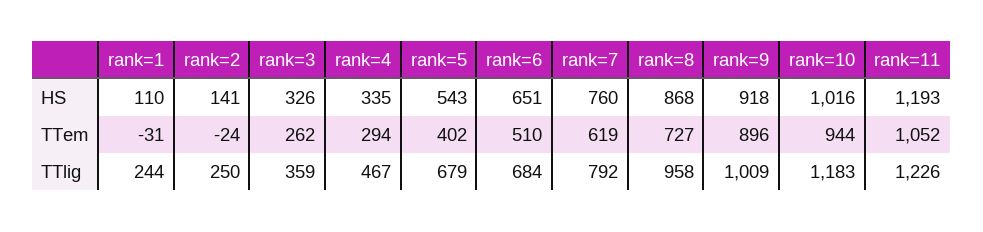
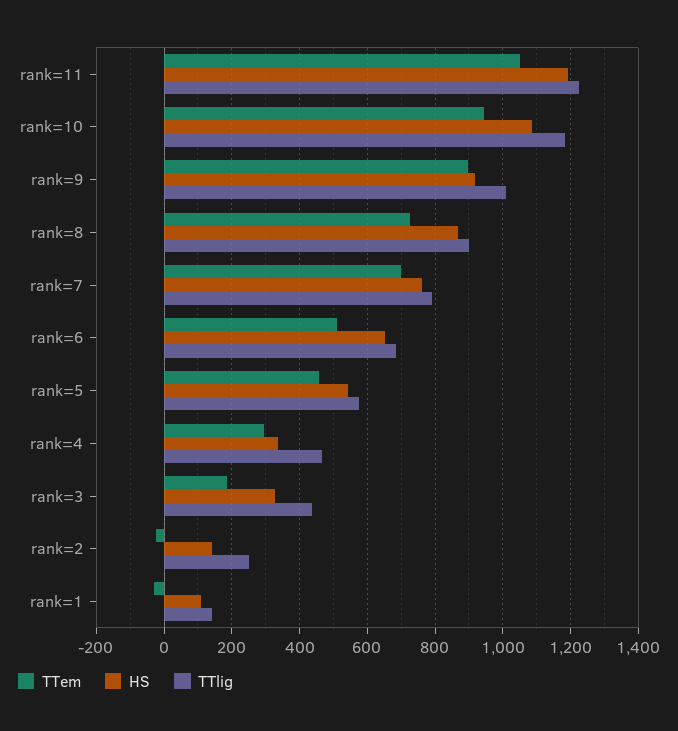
  {
    "HS": {
      "rank=1": 110,
      "rank=2": 141,
      "rank=3": 326,
      "rank=4": 335,
      "rank=5": 543,
      "rank=6": 651,
      "rank=7": 760,
      "rank=8": 868,
      "rank=9": 918,
-     "rank=10": 1016,
+     "rank=10": 1080,
      "rank=11": 1193
    },
    "TTem": {
      "rank=1": -31,
      "rank=2": -24,
-     "rank=3": 262,
+     "rank=3": 180,
      "rank=4": 294,
-     "rank=5": 402,
+     "rank=5": 460,
      "rank=6": 510,
-     "rank=7": 619,
+     "rank=7": 700,
      "rank=8": 727,
      "rank=9": 896,
      "rank=10": 944,
      "rank=11": 1052
    },
    "TTlig": {
-     "rank=1": 244,
+     "rank=1": 140,
      "rank=2": 250,
-     "rank=3": 359,
+     "rank=3": 440,
      "rank=4": 467,
-     "rank=5": 679,
+     "rank=5": 580,
      "rank=6": 684,
      "rank=7": 792,
-     "rank=8": 958,
+     "rank=8": 900,
      "rank=9": 1009,
      "rank=10": 1183,
      "rank=11": 1226
    }
  }

